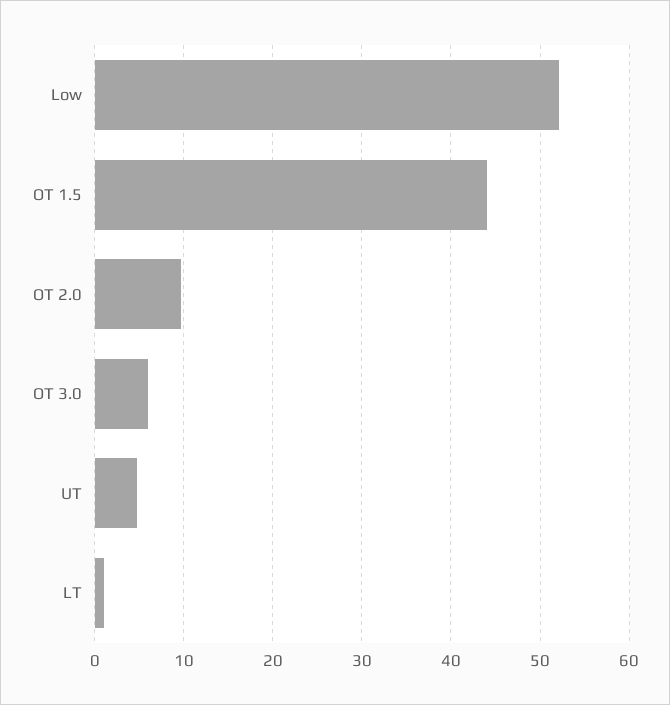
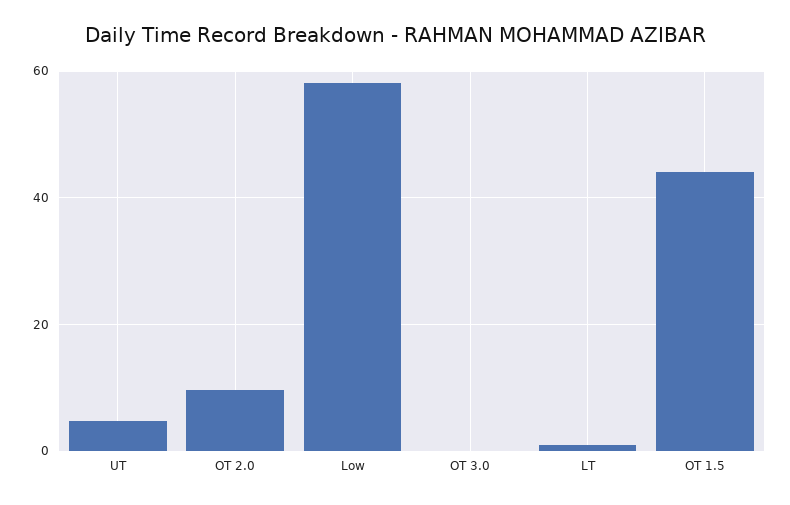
  {
-   "Low": 52,
+   "Low": 58,
    "OT 1.5": 44,
    "OT 2.0": 10,
-   "OT 3.0": 6,
+   "OT 3.0": 0,
    "UT": 5,
    "LT": 1
  }

